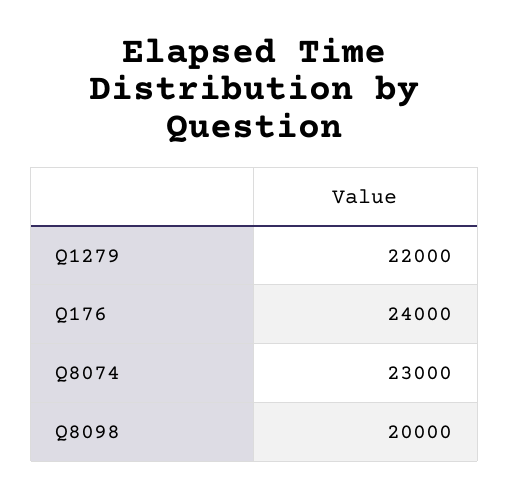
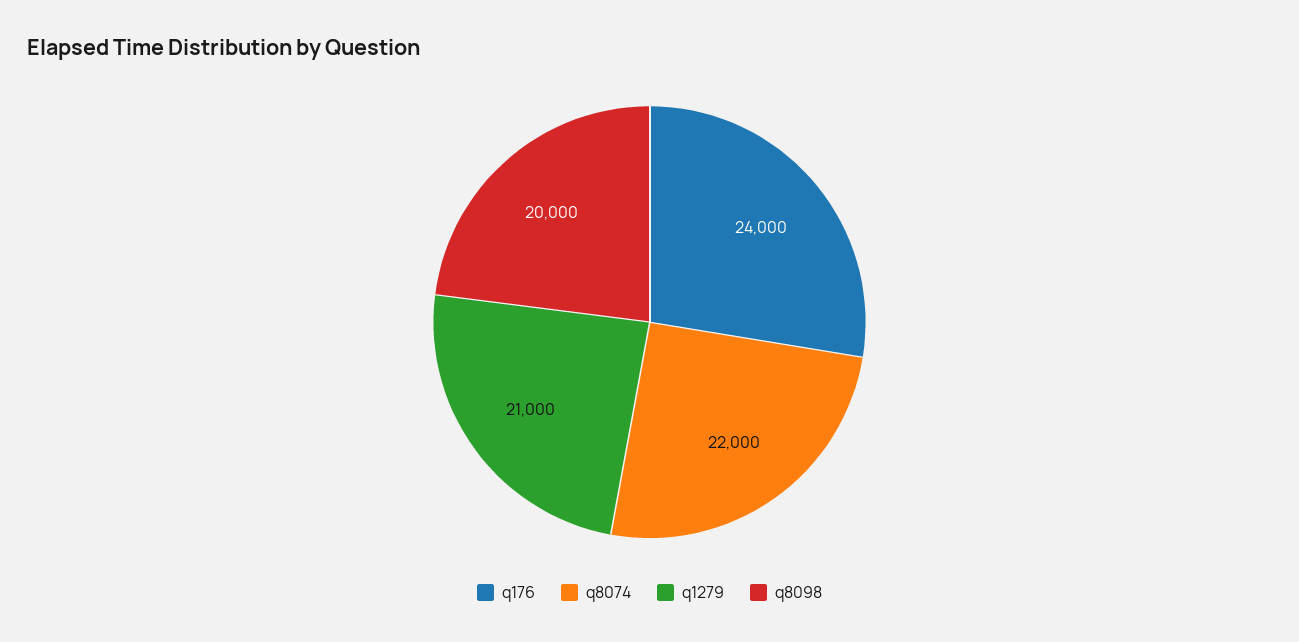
  {
-   "Q1279": 22000,
+   "Q1279": 21000,
    "Q176": 24000,
-   "Q8074": 23000,
+   "Q8074": 22000,
    "Q8098": 20000
  }

